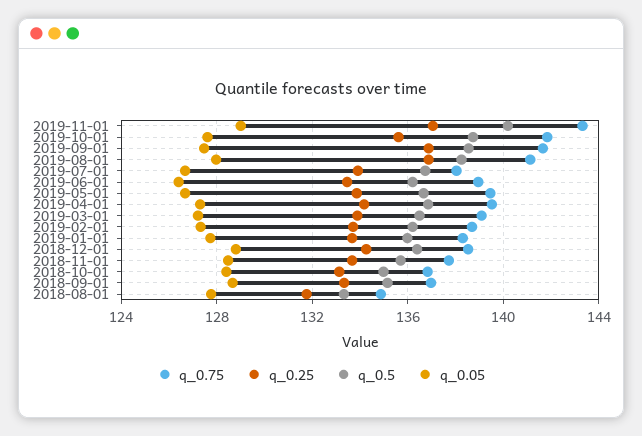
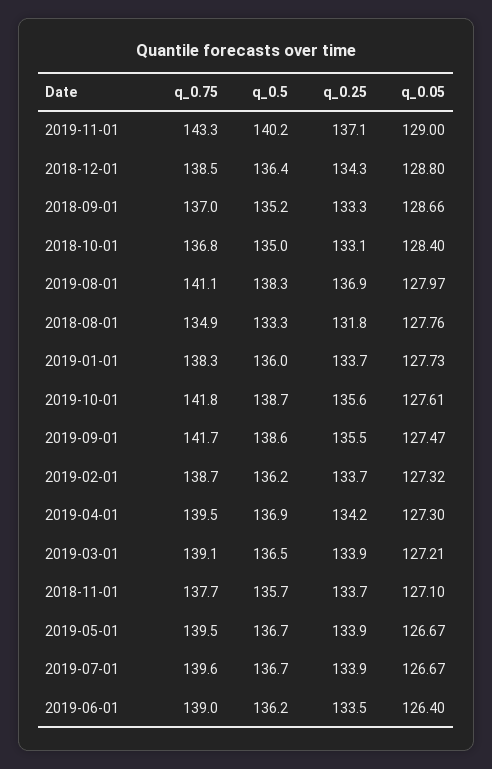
  {
    "q_0.75": {
      "2019-11-01": 143.3,
      "2019-10-01": 141.8,
      "2019-09-01": 141.7,
      "2019-08-01": 141.1,
-     "2019-07-01": 138,
+     "2019-07-01": 139.6,
      "2019-06-01": 139,
      "2019-05-01": 139.5,
      "2019-04-01": 139.5,
      "2019-03-01": 139.1,
      "2019-02-01": 138.7,
      "2019-01-01": 138.3,
      "2018-12-01": 138.5,
      "2018-11-01": 137.7,
      "2018-10-01": 136.8,
      "2018-09-01": 137,
      "2018-08-01": 134.9
    },
    "q_0.25": {
      "2019-11-01": 137.1,
      "2019-10-01": 135.6,
-     "2019-09-01": 137,
+     "2019-09-01": 135.5,
      "2019-08-01": 136.9,
      "2019-07-01": 133.9,
      "2019-06-01": 133.5,
      "2019-05-01": 133.9,
      "2019-04-01": 134.2,
      "2019-03-01": 133.9,
      "2019-02-01": 133.7,
      "2019-01-01": 133.7,
      "2018-12-01": 134.3,
      "2018-11-01": 133.7,
      "2018-10-01": 133.1,
      "2018-09-01": 133.3,
      "2018-08-01": 131.8
    },
    "q_0.5": {
      "2019-11-01": 140.2,
      "2019-10-01": 138.7,
      "2019-09-01": 138.6,
      "2019-08-01": 138.3,
      "2019-07-01": 136.7,
      "2019-06-01": 136.2,
      "2019-05-01": 136.7,
      "2019-04-01": 136.9,
      "2019-03-01": 136.5,
      "2019-02-01": 136.2,
      "2019-01-01": 136,
      "2018-12-01": 136.4,
      "2018-11-01": 135.7,
      "2018-10-01": 135,
      "2018-09-01": 135.2,
      "2018-08-01": 133.3
    },
    "q_0.05": {
      "2019-11-01": 129,
      "2019-10-01": 127.61,
      "2019-09-01": 127.47,
      "2019-08-01": 127.97,
      "2019-07-01": 126.67,
      "2019-06-01": 126.4,
      "2019-05-01": 126.67,
      "2019-04-01": 127.3,
      "2019-03-01": 127.21,
      "2019-02-01": 127.32,
      "2019-01-01": 127.73,
      "2018-12-01": 128.8,
-     "2018-11-01": 128.5,
+     "2018-11-01": 127.1,
      "2018-10-01": 128.4,
      "2018-09-01": 128.66,
      "2018-08-01": 127.76
    }
  }

